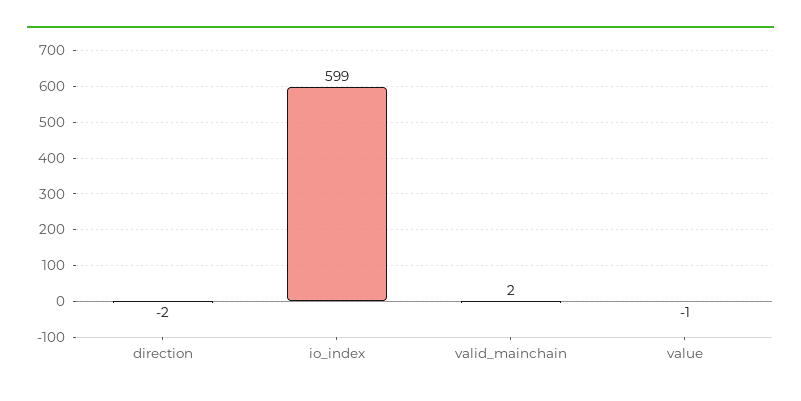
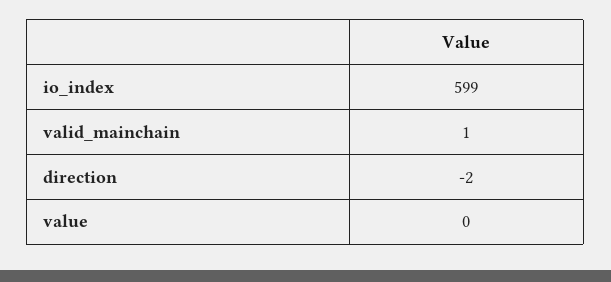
  {
    "direction": -2,
    "io_index": 599,
-   "valid_mainchain": 2,
+   "valid_mainchain": 1,
-   "value": -1
+   "value": 0
  }

